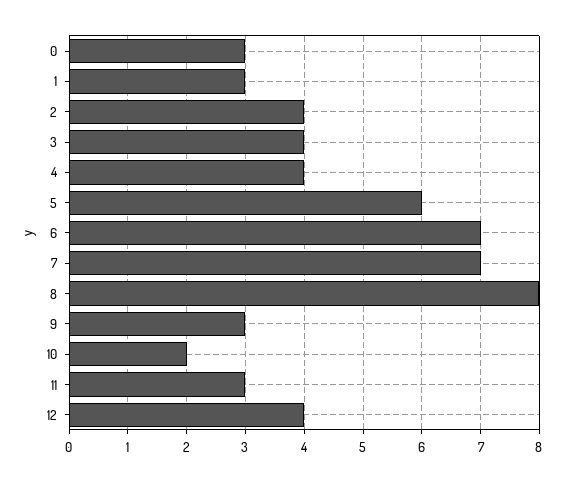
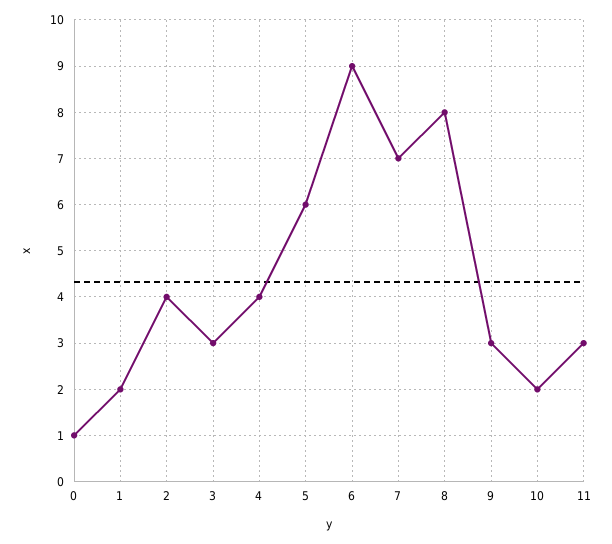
  {
-   "0": 3,
+   "0": 1,
-   "1": 3,
+   "1": 2,
    "2": 4,
-   "3": 4,
+   "3": 3,
    "4": 4,
    "5": 6,
-   "6": 7,
+   "6": 9,
    "7": 7,
    "8": 8,
    "9": 3,
    "10": 2,
-   "11": 3,
+   "11": 3
-   "12": 4
  }

